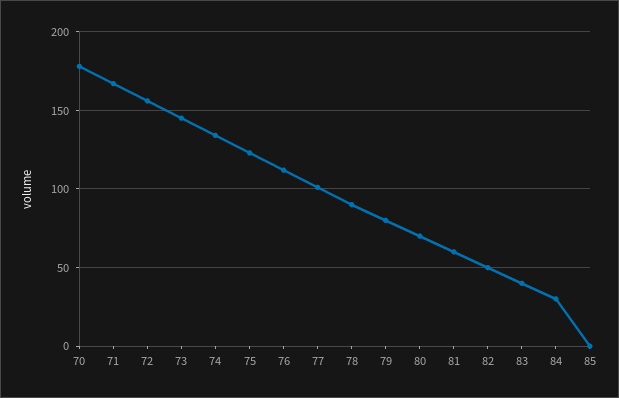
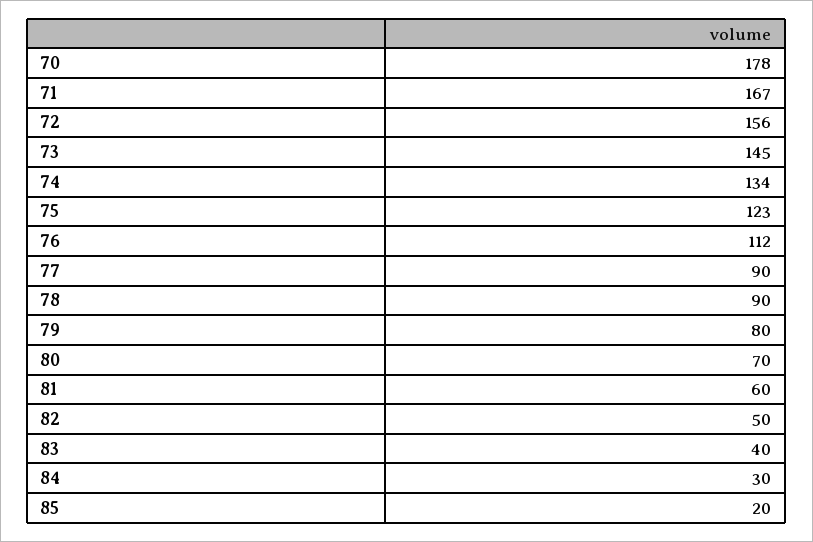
  {
    "70": 178,
    "71": 167,
    "72": 156,
    "73": 145,
    "74": 134,
    "75": 123,
    "76": 112,
-   "77": 100,
+   "77": 90,
    "78": 90,
    "79": 80,
    "80": 70,
    "81": 60,
    "82": 50,
    "83": 40,
    "84": 30,
-   "85": 0
+   "85": 20
  }

